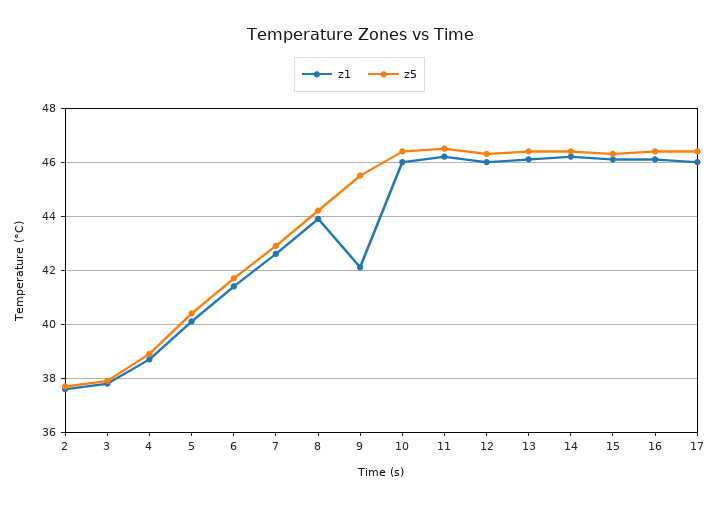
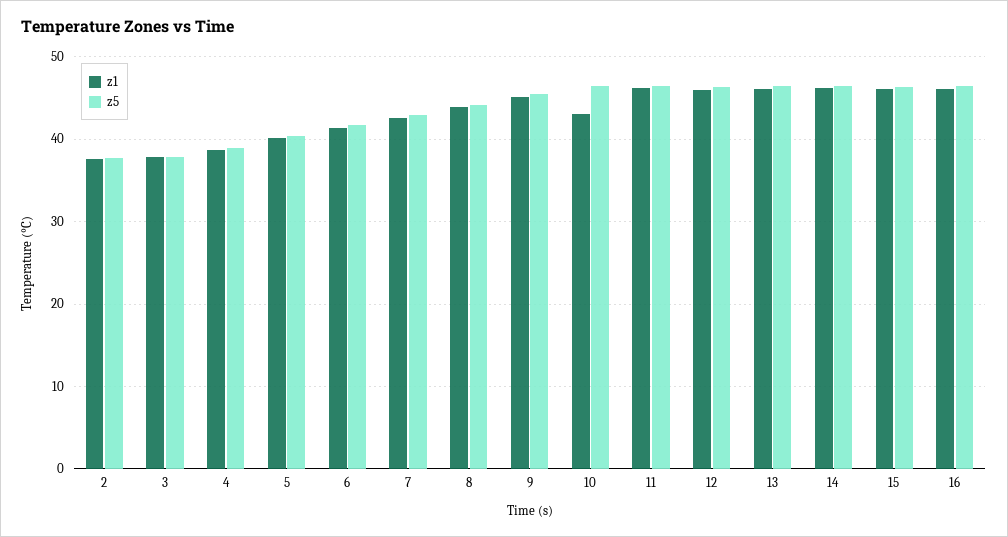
  {
    "z1": {
      "2": 37.5,
      "3": 38,
      "4": 38.5,
      "5": 40,
      "6": 41.5,
      "7": 42.5,
      "8": 44,
-     "9": 42,
+     "9": 45,
-     "10": 46,
+     "10": 43,
      "11": 46,
      "12": 46,
      "13": 46,
      "14": 46,
      "15": 46,
-     "16": 46,
+     "16": 46
-     "17": 46
    },
    "z5": {
      "2": 37.5,
      "3": 38,
      "4": 39,
      "5": 40.5,
      "6": 41.5,
      "7": 43,
      "8": 44,
      "9": 45.5,
      "10": 46.5,
      "11": 46.5,
      "12": 46.5,
      "13": 46.5,
      "14": 46.5,
      "15": 46.5,
-     "16": 46.5,
+     "16": 46.5
-     "17": 46.5
    }
  }

